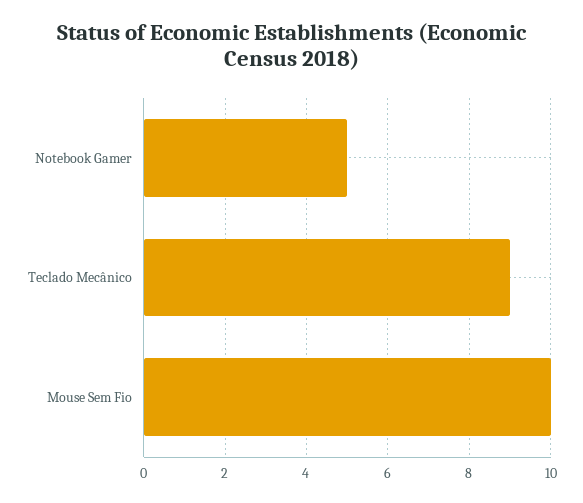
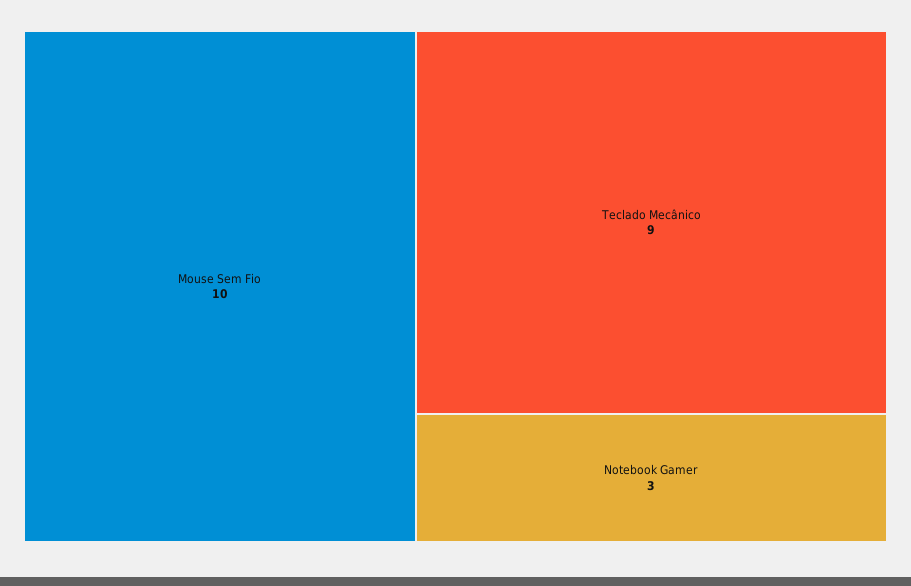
  {
-   "Notebook Gamer": 5,
+   "Notebook Gamer": 3,
    "Teclado Mecânico": 9,
    "Mouse Sem Fio": 10
  }

